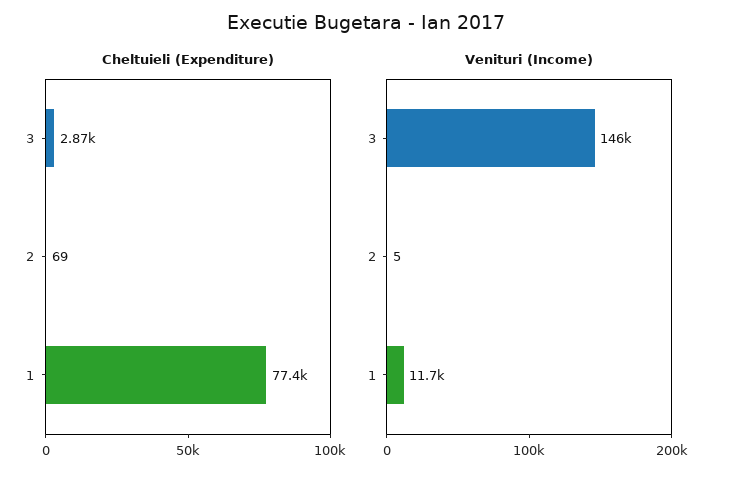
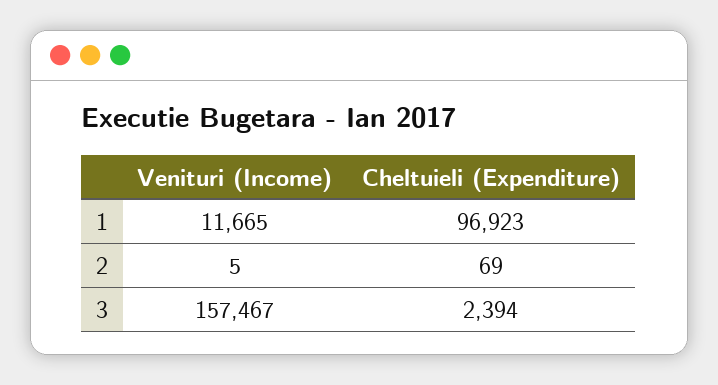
  {
    "Cheltuieli (Expenditure)": {
-     "3": 2870,
+     "3": 2394,
      "2": 69,
-     "1": 77400
+     "1": 96923
    },
    "Venituri (Income)": {
-     "3": 146000,
+     "3": 157467,
      "2": 5,
      "1": 11665
    }
  }

